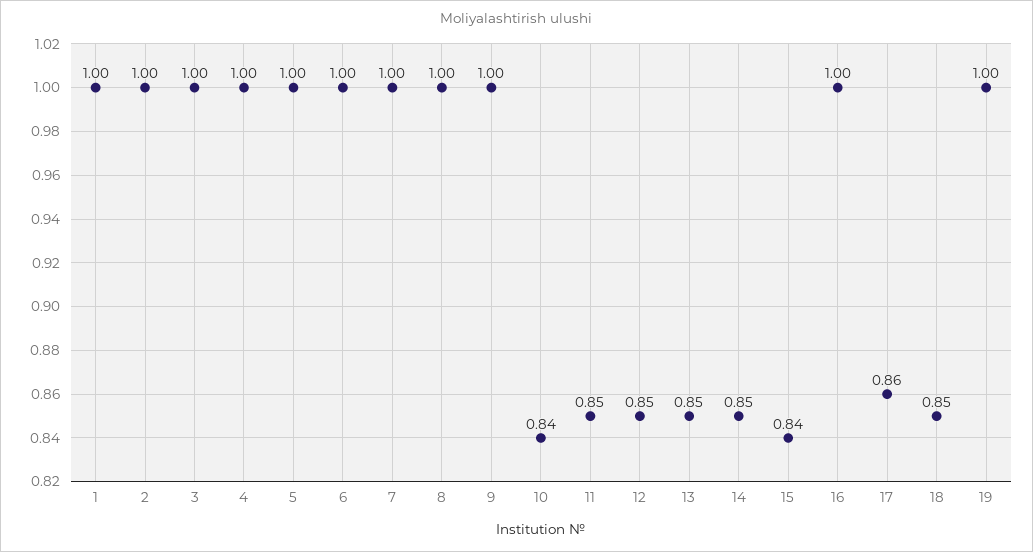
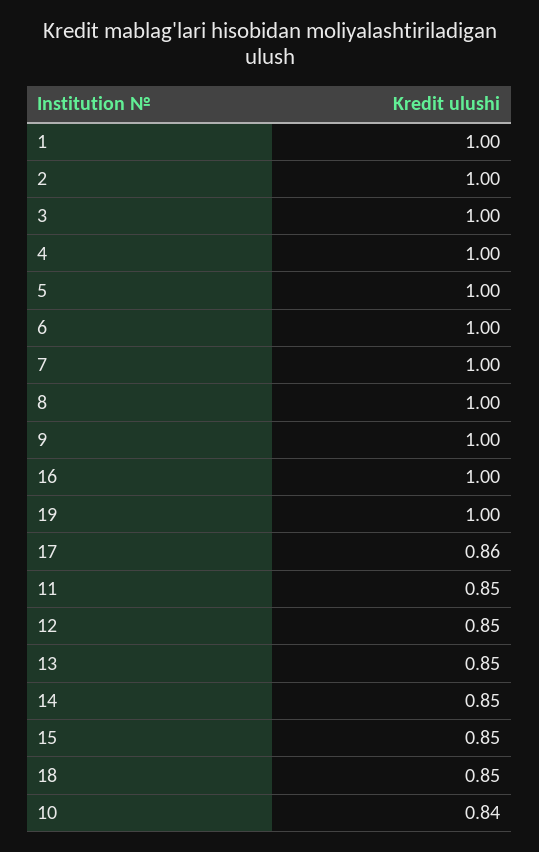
  {
    "1": 1,
    "2": 1,
    "3": 1,
    "4": 1,
    "5": 1,
    "6": 1,
    "7": 1,
    "8": 1,
    "9": 1,
    "10": 0.84,
    "11": 0.85,
    "12": 0.85,
    "13": 0.85,
    "14": 0.85,
-   "15": 0.84,
+   "15": 0.85,
    "16": 1,
    "17": 0.86,
    "18": 0.85,
    "19": 1
  }

